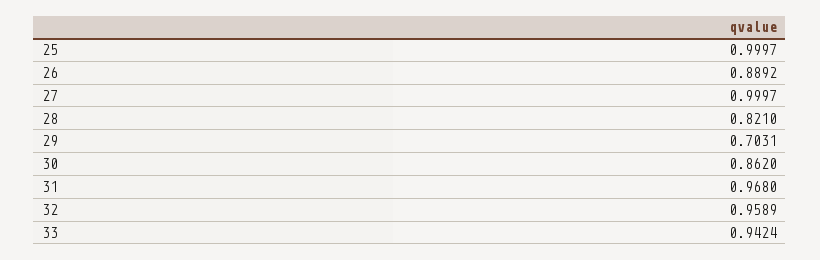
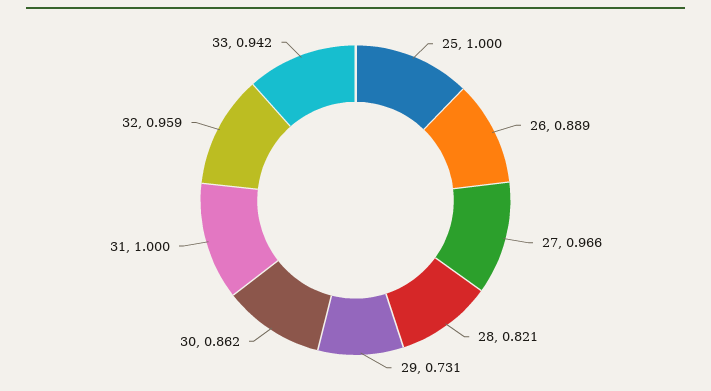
  {
    "25": 0.9997,
    "26": 0.8892,
-   "27": 0.9997,
+   "27": 0.966,
    "28": 0.821,
-   "29": 0.7031,
+   "29": 0.731,
    "30": 0.862,
-   "31": 0.968,
+   "31": 1,
    "32": 0.9589,
    "33": 0.9424
  }

